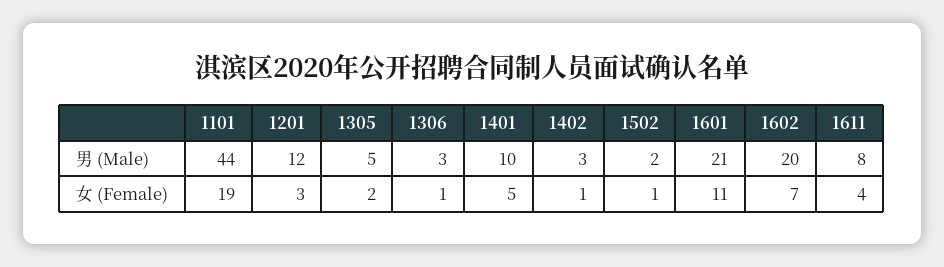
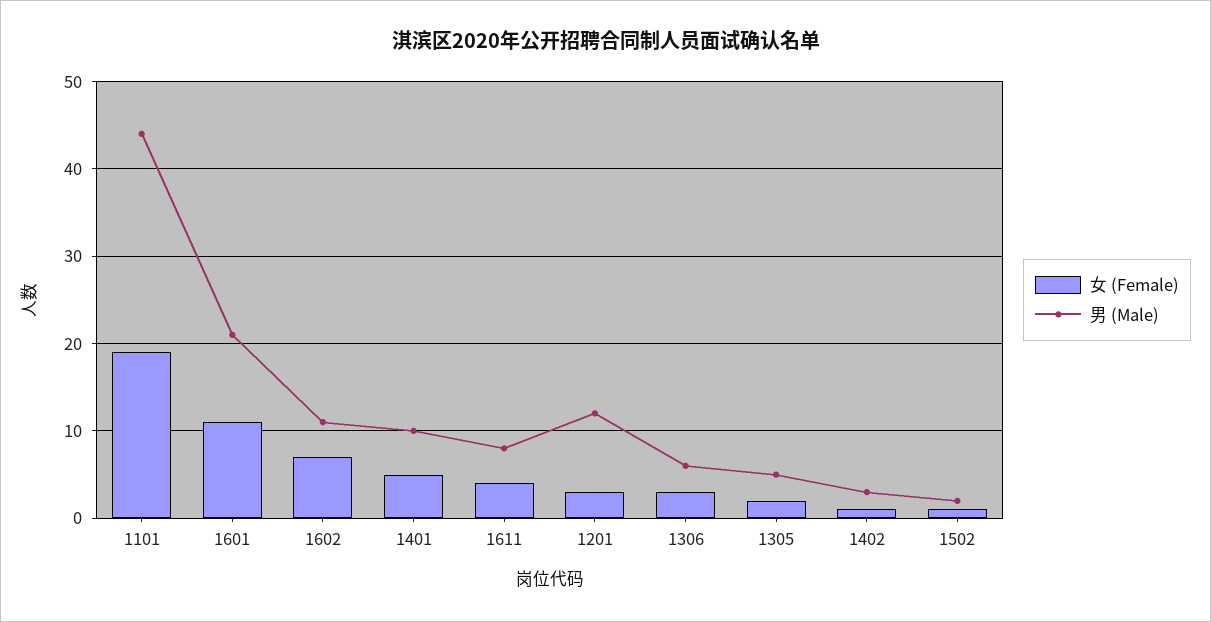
  {
    "男 (Male)": {
      "1101": 44,
      "1201": 12,
      "1305": 5,
-     "1306": 3,
+     "1306": 6,
      "1401": 10,
      "1402": 3,
      "1502": 2,
      "1601": 21,
-     "1602": 20,
+     "1602": 11,
      "1611": 8
    },
    "女 (Female)": {
      "1101": 19,
      "1201": 3,
      "1305": 2,
-     "1306": 1,
+     "1306": 3,
      "1401": 5,
      "1402": 1,
      "1502": 1,
      "1601": 11,
      "1602": 7,
      "1611": 4
    }
  }

